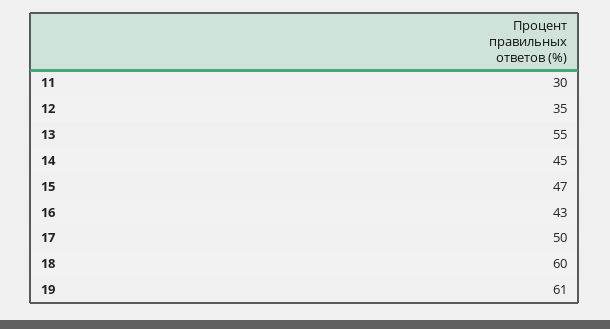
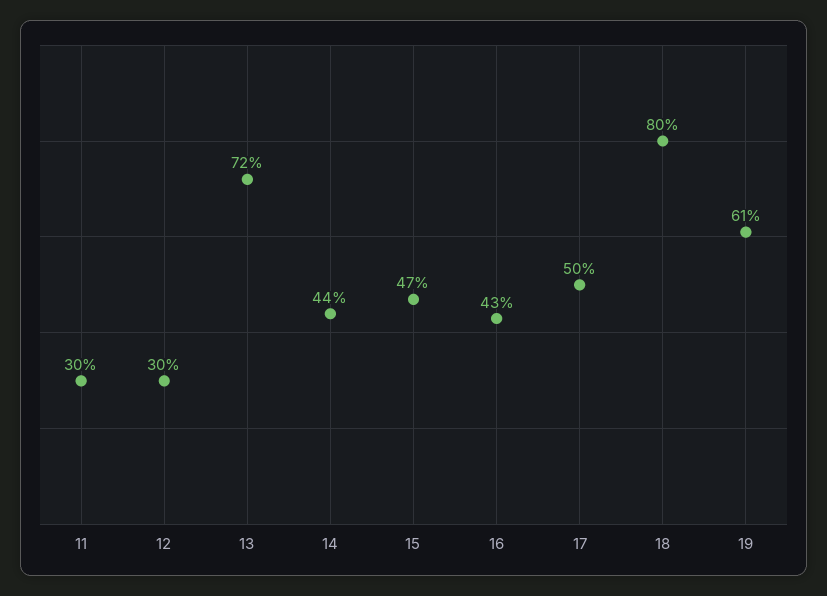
  {
    "11": 30,
-   "12": 35,
+   "12": 30,
-   "13": 55,
+   "13": 72,
-   "14": 45,
+   "14": 44,
    "15": 47,
    "16": 43,
    "17": 50,
-   "18": 60,
+   "18": 80,
    "19": 61
  }

